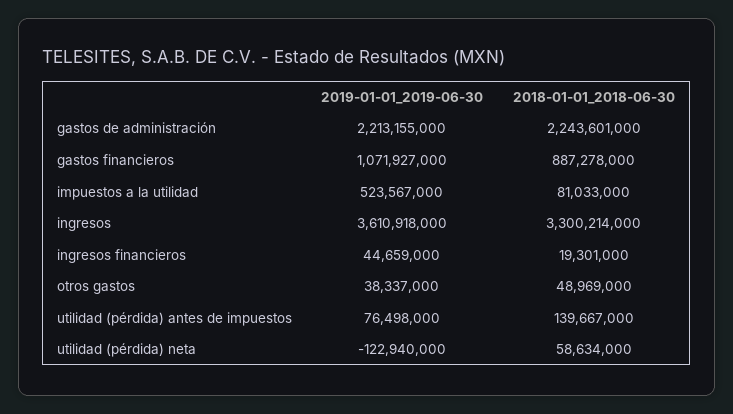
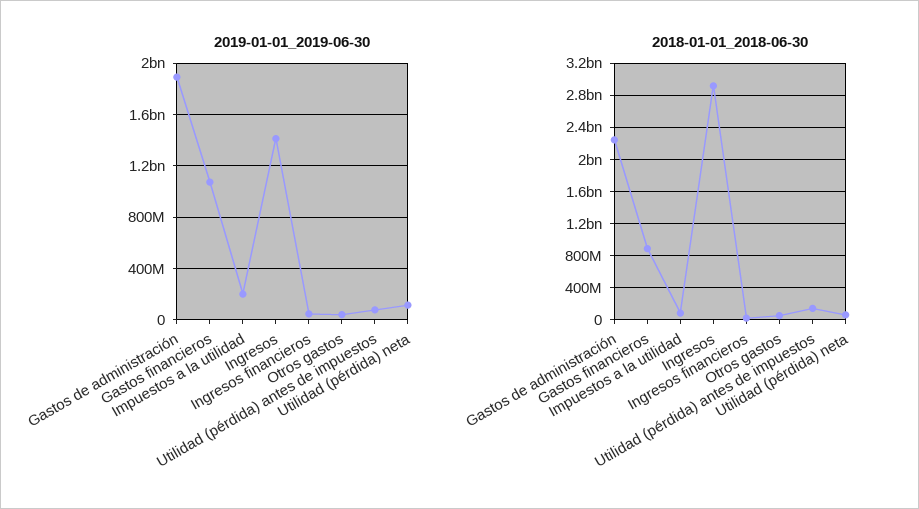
  {
    "2019-01-01_2019-06-30": {
-     "gastos de administración": 2213155000,
+     "gastos de administración": 1900000000,
      "gastos financieros": 1071927000,
-     "impuestos a la utilidad": 523567000,
+     "impuestos a la utilidad": 200000000,
-     "ingresos": 3610918000,
+     "ingresos": 1400000000,
      "ingresos financieros": 44659000,
      "otros gastos": 38337000,
      "utilidad (pérdida) antes de impuestos": 76498000,
-     "utilidad (pérdida) neta": -122940000
+     "utilidad (pérdida) neta": 100000000
    },
    "2018-01-01_2018-06-30": {
      "gastos de administración": 2243601000,
      "gastos financieros": 887278000,
      "impuestos a la utilidad": 81033000,
-     "ingresos": 3300214000,
+     "ingresos": 2900000000,
      "ingresos financieros": 19301000,
      "otros gastos": 48969000,
      "utilidad (pérdida) antes de impuestos": 139667000,
      "utilidad (pérdida) neta": 58634000
    }
  }

